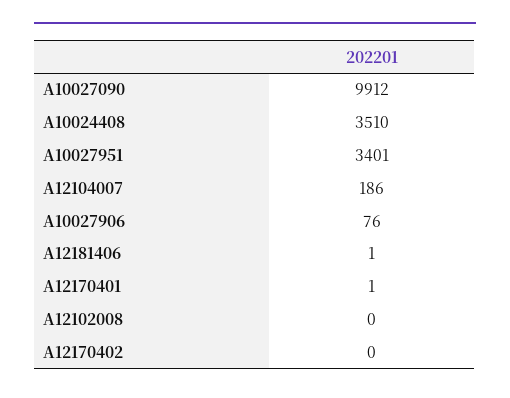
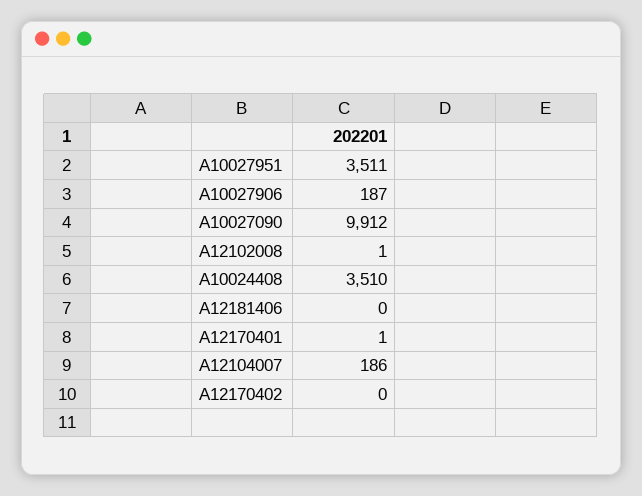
  {
    "A10027090": 9912,
    "A10024408": 3510,
-   "A10027951": 3401,
+   "A10027951": 3511,
    "A12104007": 186,
-   "A10027906": 76,
+   "A10027906": 187,
-   "A12181406": 1,
+   "A12181406": 0,
    "A12170401": 1,
-   "A12102008": 0,
+   "A12102008": 1,
    "A12170402": 0
  }

